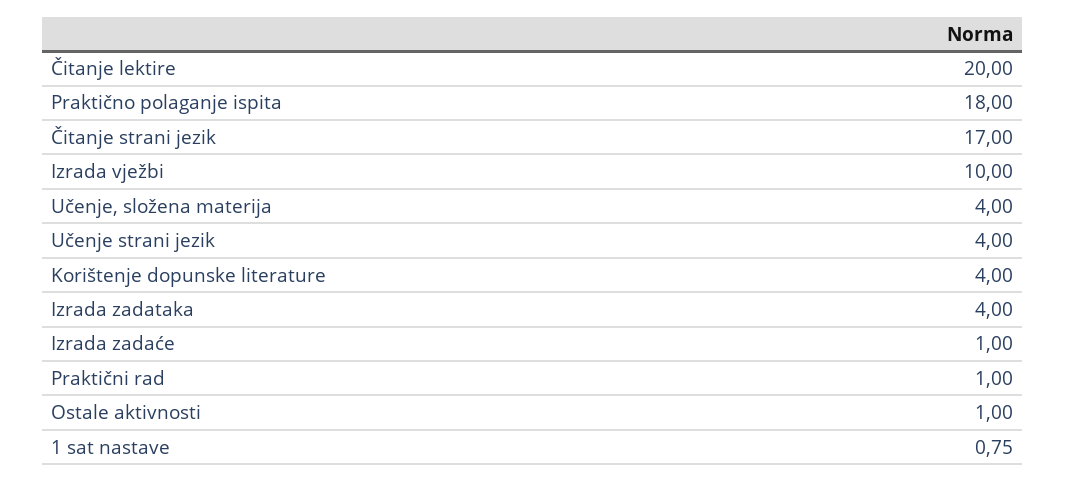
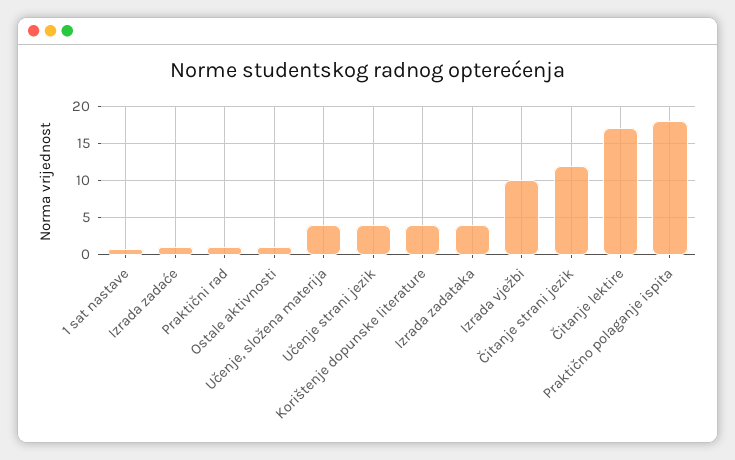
  {
-   "Čitanje lektire": 20,
+   "Čitanje lektire": 17,
    "Praktično polaganje ispita": 18,
-   "Čitanje strani jezik": 17,
+   "Čitanje strani jezik": 12,
    "Izrada vježbi": 10,
    "Učenje, složena materija": 4,
    "Učenje strani jezik": 4,
    "Korištenje dopunske literature": 4,
    "Izrada zadataka": 4,
    "Izrada zadaće": 1,
    "Praktični rad": 1,
    "Ostale aktivnosti": 1,
    "1 sat nastave": 0.75
  }

